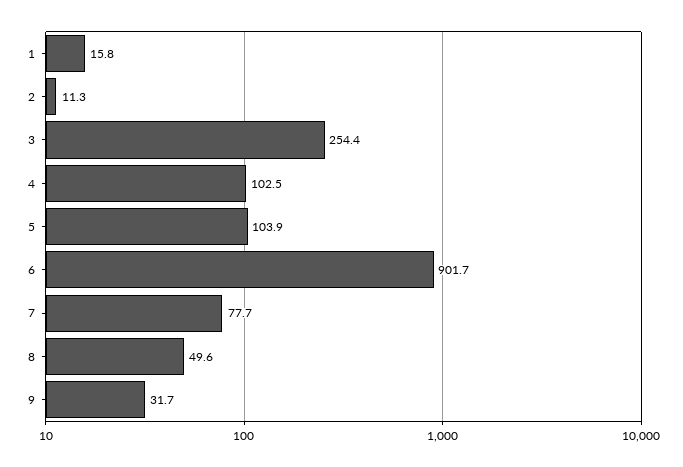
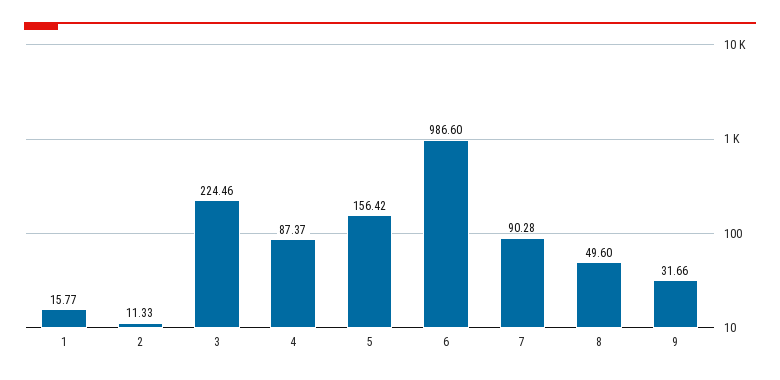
  {
    "1": 15.77,
    "2": 11.33,
-   "3": 254.4,
+   "3": 224.46,
-   "4": 102.5,
+   "4": 87.37,
-   "5": 103.9,
+   "5": 156.42,
-   "6": 901.7,
+   "6": 986.6,
-   "7": 77.7,
+   "7": 90.28,
    "8": 49.6,
    "9": 31.66
  }

